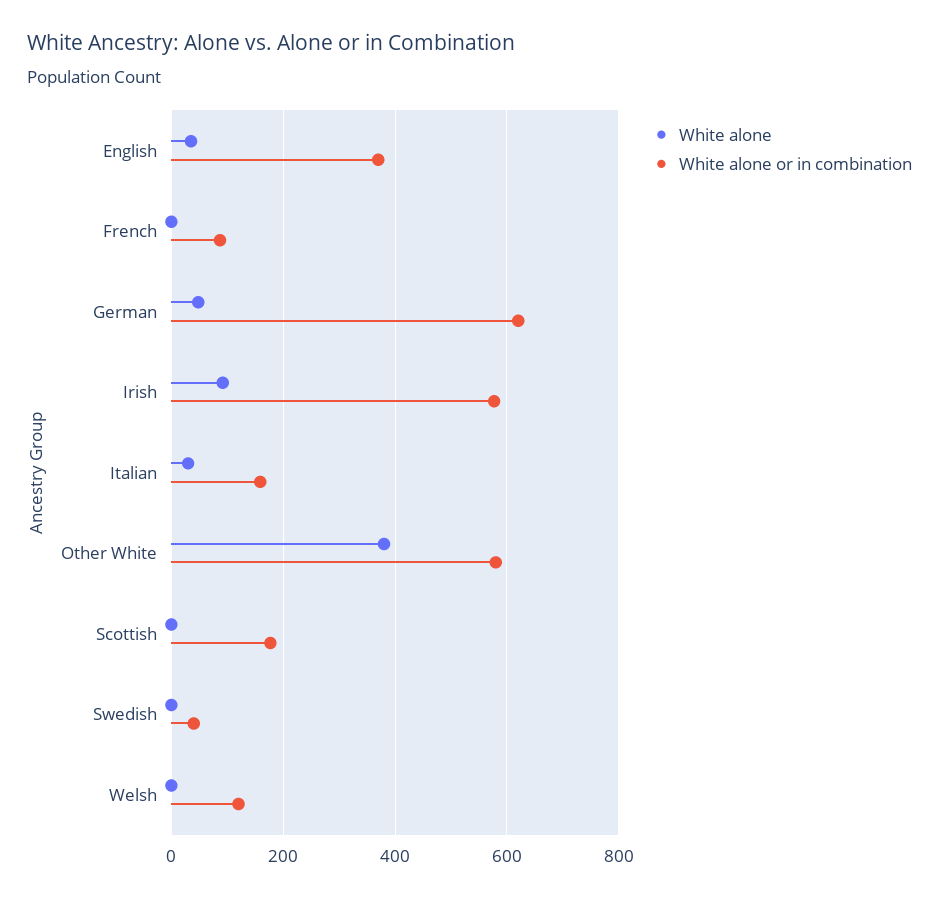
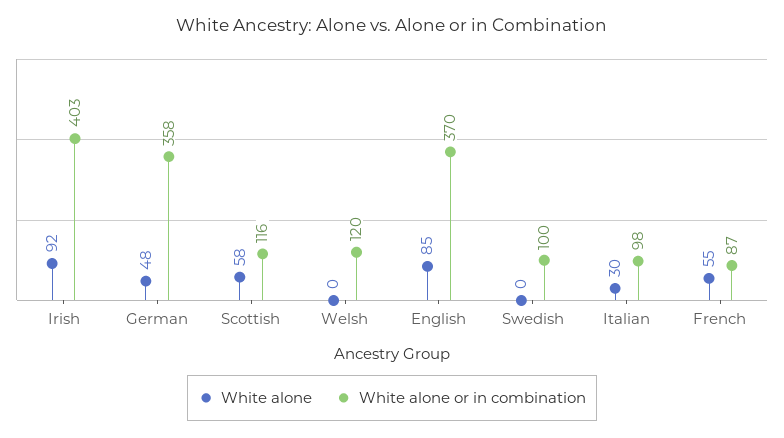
  {
    "White alone": {
-     "English": 40,
+     "English": 85,
-     "French": 0,
+     "French": 55,
      "German": 48,
      "Irish": 92,
      "Italian": 30,
-     "Other White": 380,
-     "Scottish": 0,
+     "Scottish": 58,
      "Swedish": 0,
      "Welsh": 0
    },
    "White alone or in combination": {
      "English": 370,
      "French": 87,
-     "German": 620,
+     "German": 358,
-     "Irish": 580,
+     "Irish": 403,
-     "Italian": 160,
+     "Italian": 98,
-     "Other White": 580,
-     "Scottish": 180,
+     "Scottish": 116,
-     "Swedish": 40,
+     "Swedish": 100,
      "Welsh": 120
    }
  }

